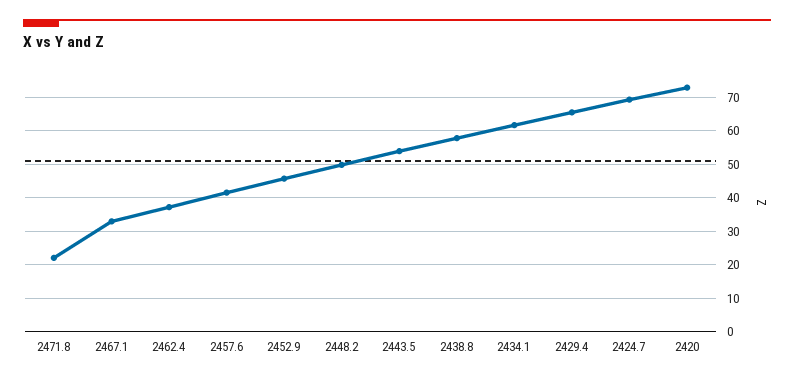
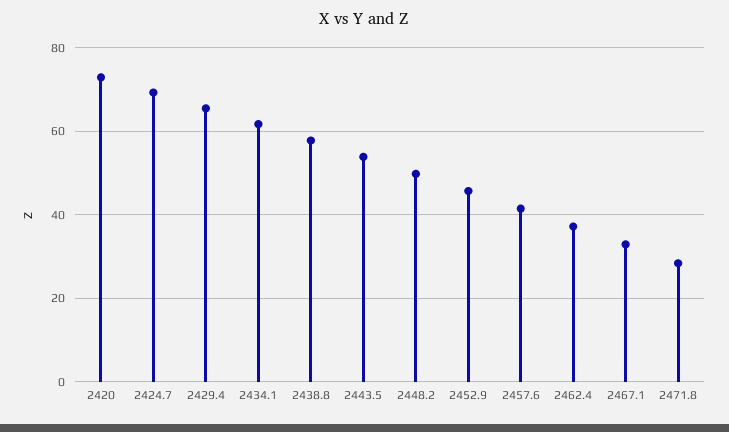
  {
-   "2471.8": 22,
+   "2471.8": 28,
    "2467.1": 32,
    "2462.4": 38,
    "2457.6": 42,
    "2452.9": 46,
    "2448.2": 50,
    "2443.5": 54,
    "2438.8": 58,
    "2434.1": 62,
    "2429.4": 66,
    "2424.7": 70,
    "2420": 72
  }

